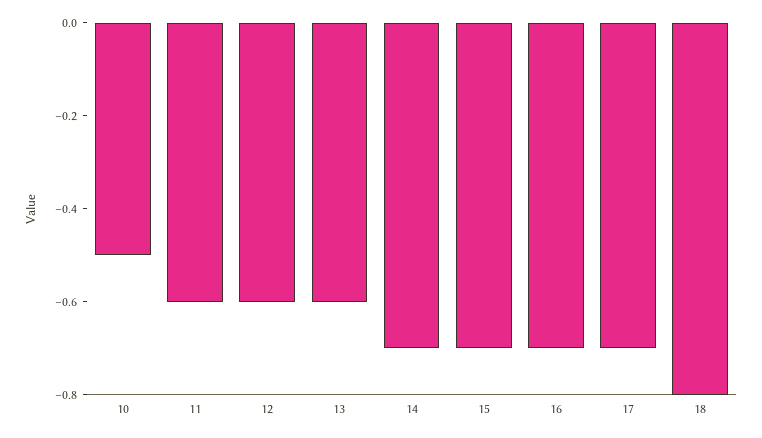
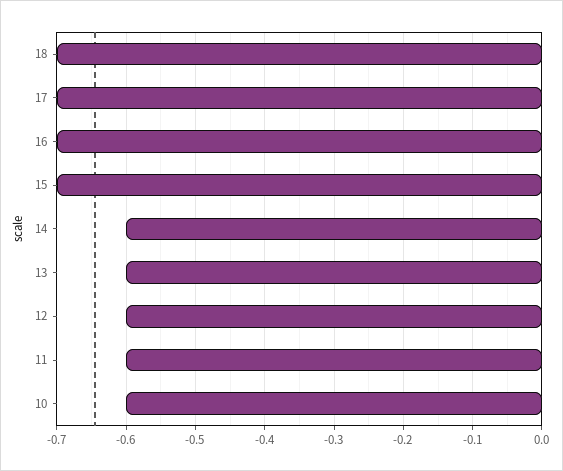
  {
-   "10": -0.5,
+   "10": -0.6,
    "11": -0.6,
    "12": -0.6,
    "13": -0.6,
-   "14": -0.7,
+   "14": -0.6,
    "15": -0.7,
    "16": -0.7,
    "17": -0.7,
-   "18": -0.8
+   "18": -0.7
  }

